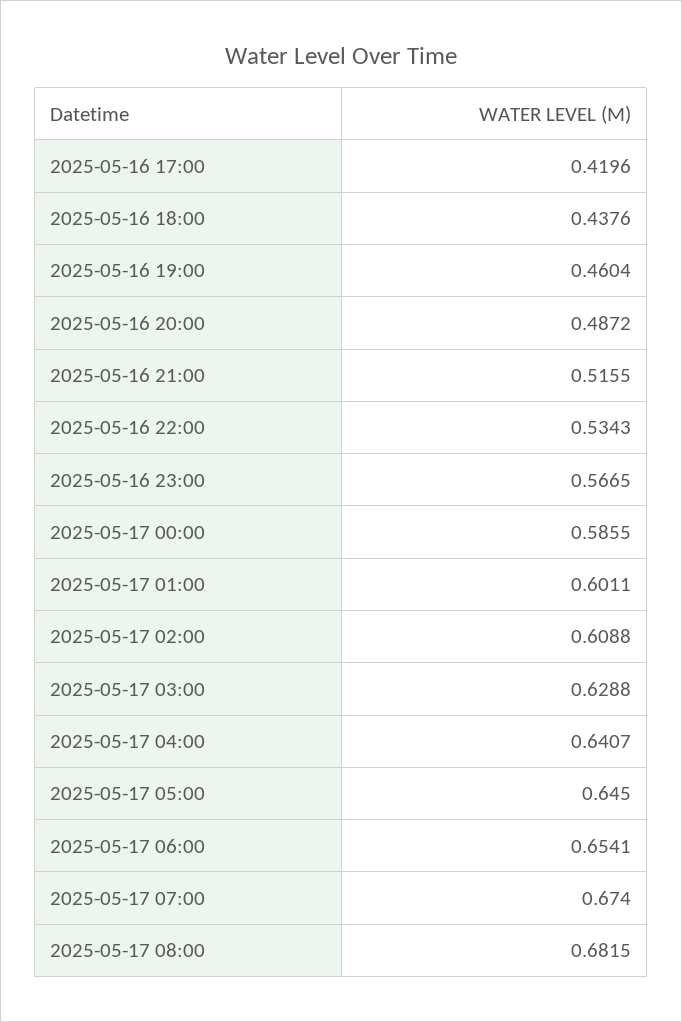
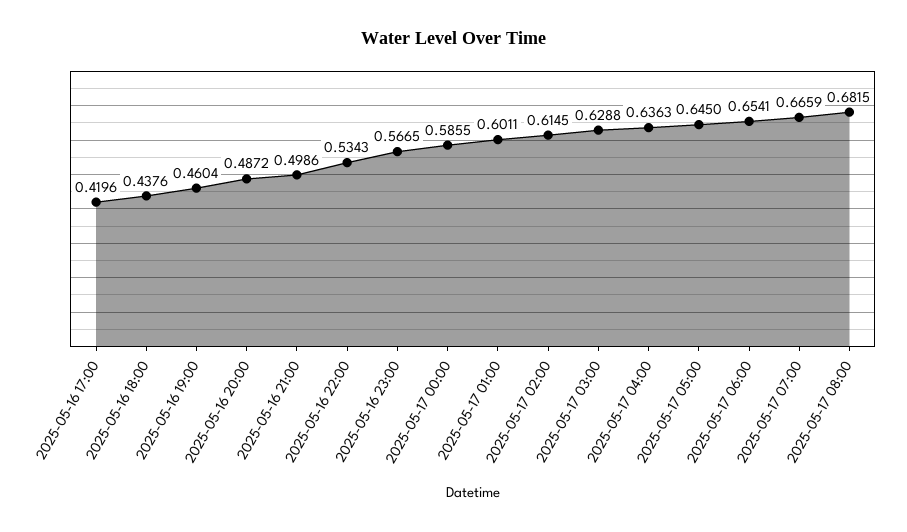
  {
    "2025-05-16 17:00": 0.4196,
    "2025-05-16 18:00": 0.4376,
    "2025-05-16 19:00": 0.4604,
    "2025-05-16 20:00": 0.4872,
-   "2025-05-16 21:00": 0.5155,
+   "2025-05-16 21:00": 0.4986,
    "2025-05-16 22:00": 0.5343,
    "2025-05-16 23:00": 0.5665,
    "2025-05-17 00:00": 0.5855,
    "2025-05-17 01:00": 0.6011,
-   "2025-05-17 02:00": 0.6088,
+   "2025-05-17 02:00": 0.6145,
    "2025-05-17 03:00": 0.6288,
-   "2025-05-17 04:00": 0.6407,
+   "2025-05-17 04:00": 0.6363,
    "2025-05-17 05:00": 0.645,
    "2025-05-17 06:00": 0.6541,
-   "2025-05-17 07:00": 0.674,
+   "2025-05-17 07:00": 0.6659,
    "2025-05-17 08:00": 0.6815
  }

